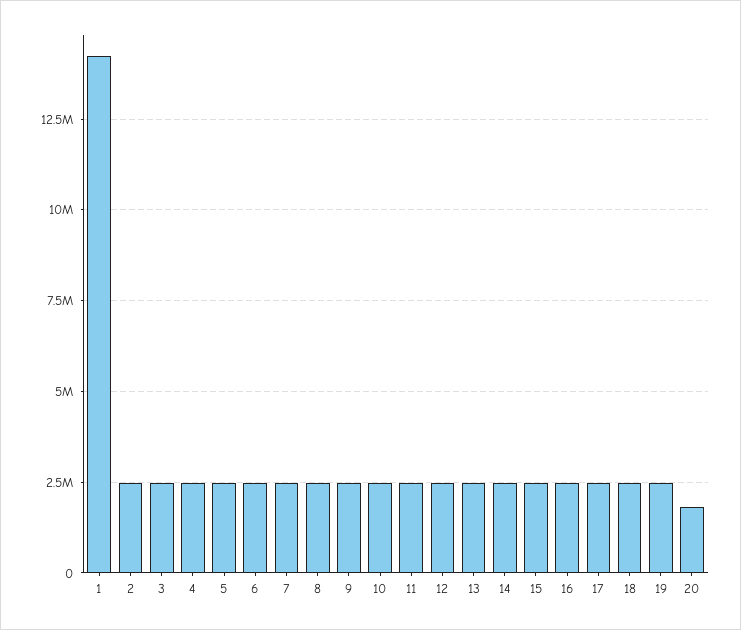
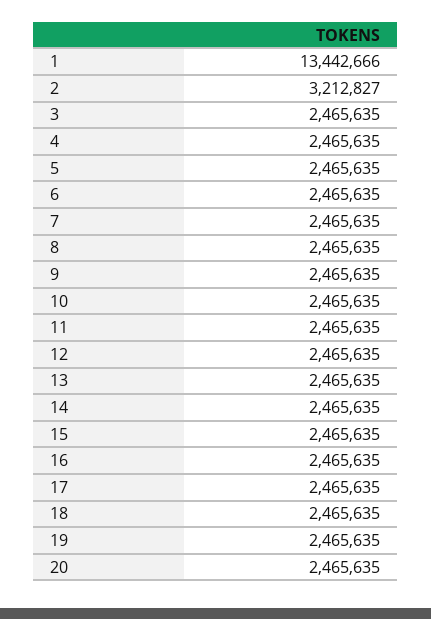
  {
-   "1": 14250000,
+   "1": 13442666,
-   "2": 2500000,
+   "2": 3212827,
    "3": 2465635,
    "4": 2465635,
    "5": 2465635,
    "6": 2465635,
    "7": 2465635,
    "8": 2465635,
    "9": 2465635,
    "10": 2465635,
    "11": 2465635,
    "12": 2465635,
    "13": 2465635,
    "14": 2465635,
    "15": 2465635,
    "16": 2465635,
    "17": 2465635,
    "18": 2465635,
    "19": 2465635,
-   "20": 1750000
+   "20": 2465635
  }

